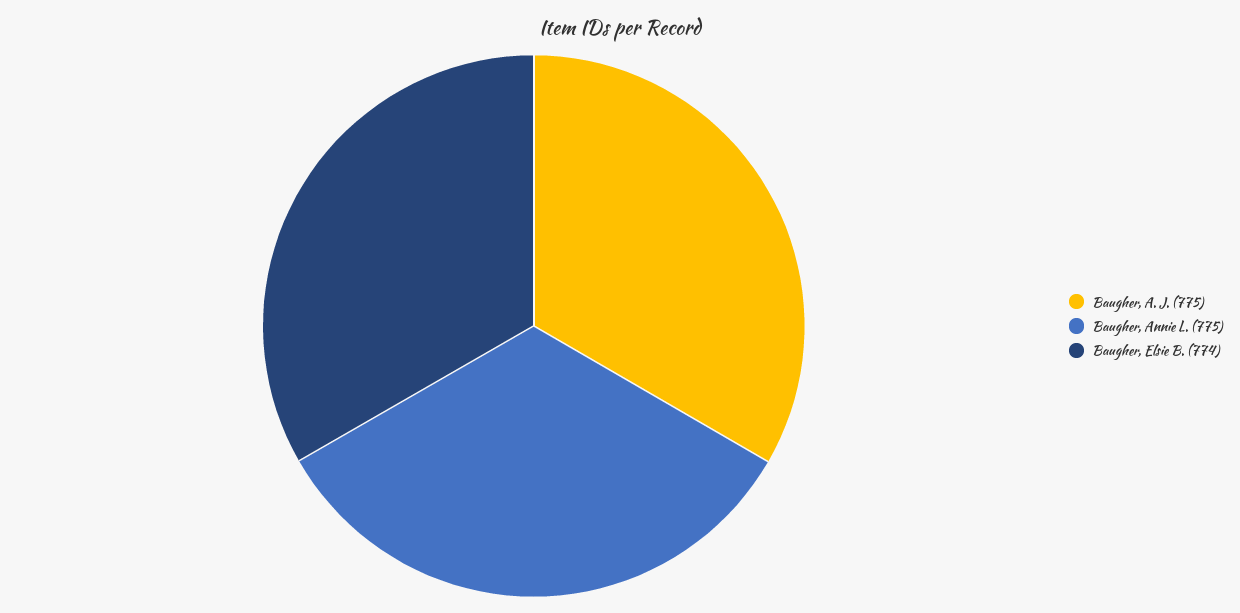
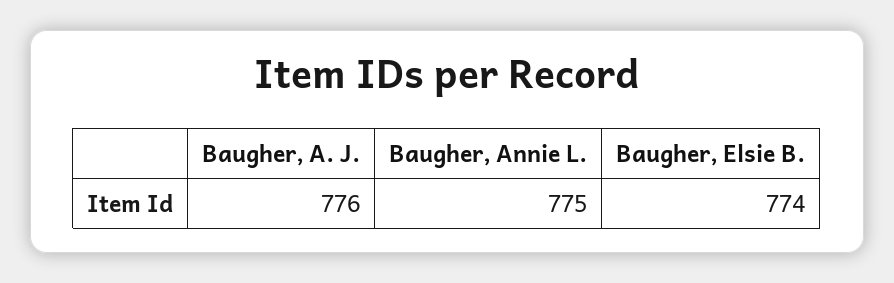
  {
-   "Baugher, A. J.": 775,
+   "Baugher, A. J.": 776,
    "Baugher, Annie L.": 775,
    "Baugher, Elsie B.": 774
  }

